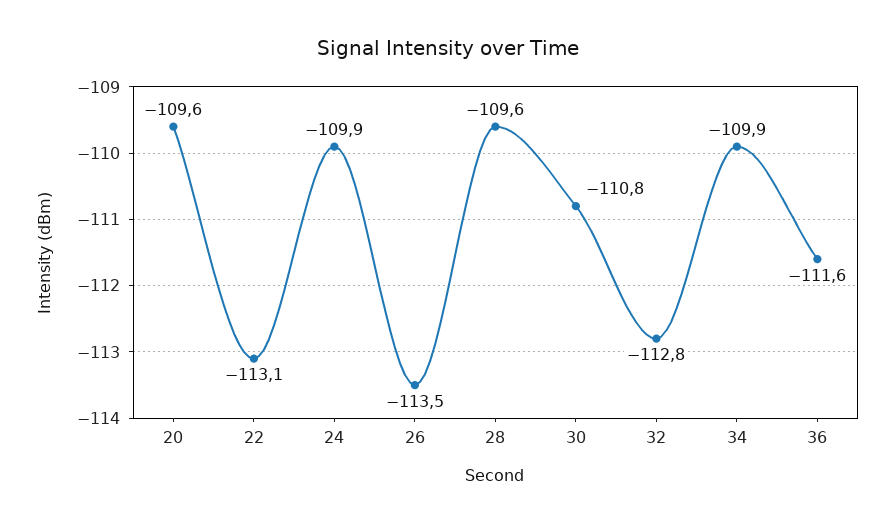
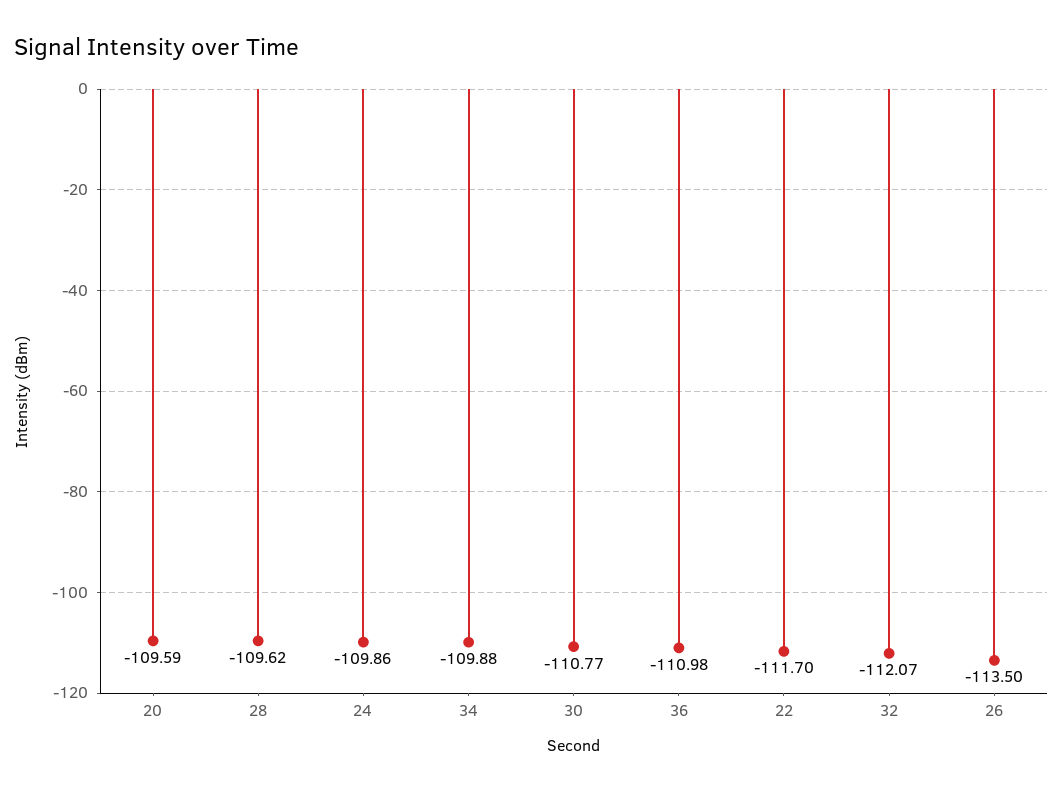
  {
    "20": -109.59,
-   "22": -113.1,
+   "22": -111.7,
    "24": -109.86,
    "26": -113.5,
    "28": -109.62,
    "30": -110.77,
-   "32": -112.8,
+   "32": -112.07,
    "34": -109.88,
-   "36": -111.6
+   "36": -110.98
  }

